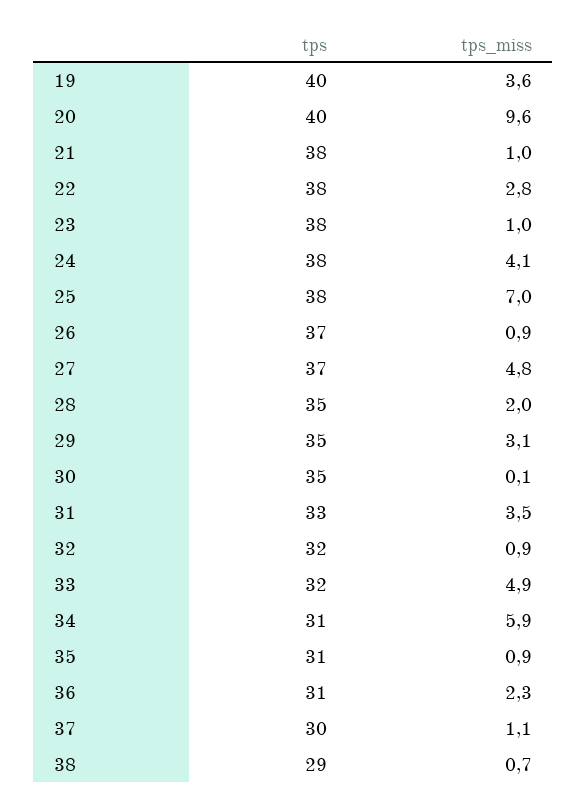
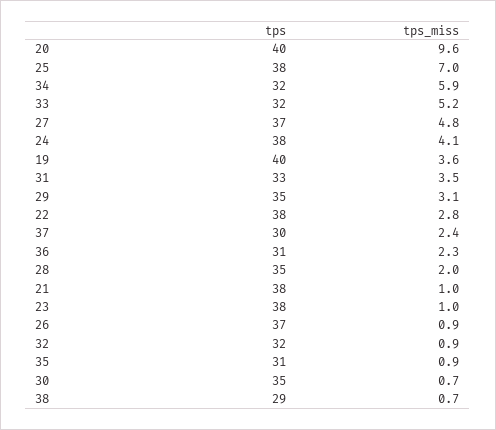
  {
    "tps": {
      "19": 40,
      "20": 40,
      "21": 38,
      "22": 38,
      "23": 38,
      "24": 38,
      "25": 38,
      "26": 37,
      "27": 37,
      "28": 35,
      "29": 35,
      "30": 35,
      "31": 33,
      "32": 32,
      "33": 32,
-     "34": 31,
+     "34": 32,
      "35": 31,
      "36": 31,
      "37": 30,
      "38": 29
    },
    "tps_miss": {
      "19": 3.6,
      "20": 9.6,
      "21": 1,
      "22": 2.8,
      "23": 1,
      "24": 4.1,
      "25": 7,
      "26": 0.9,
      "27": 4.8,
      "28": 2,
      "29": 3.1,
-     "30": 0.1,
+     "30": 0.7,
      "31": 3.5,
      "32": 0.9,
-     "33": 4.9,
+     "33": 5.2,
      "34": 5.9,
      "35": 0.9,
      "36": 2.3,
-     "37": 1.1,
+     "37": 2.4,
      "38": 0.7
    }
  }

